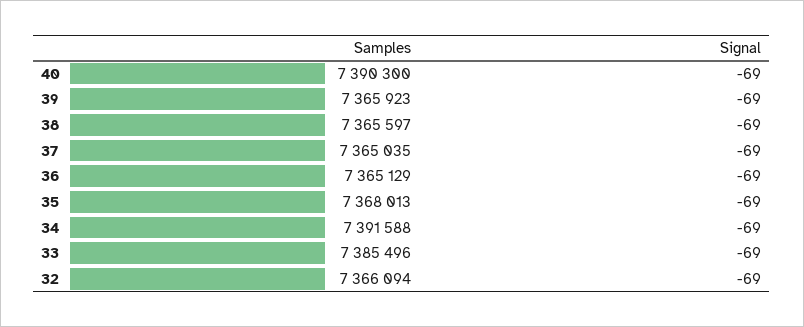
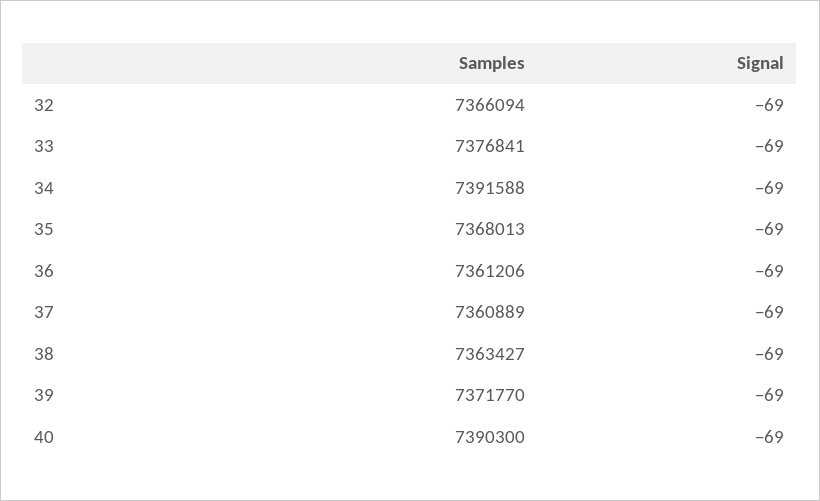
  {
    "Samples": {
      "40": 7390300,
-     "39": 7365923,
+     "39": 7371770,
-     "38": 7365597,
+     "38": 7363427,
-     "37": 7365035,
+     "37": 7360889,
-     "36": 7365129,
+     "36": 7361206,
      "35": 7368013,
      "34": 7391588,
-     "33": 7385496,
+     "33": 7376841,
      "32": 7366094
    },
    "Signal": {
      "40": -69,
      "39": -69,
      "38": -69,
      "37": -69,
      "36": -69,
      "35": -69,
      "34": -69,
      "33": -69,
      "32": -69
    }
  }

